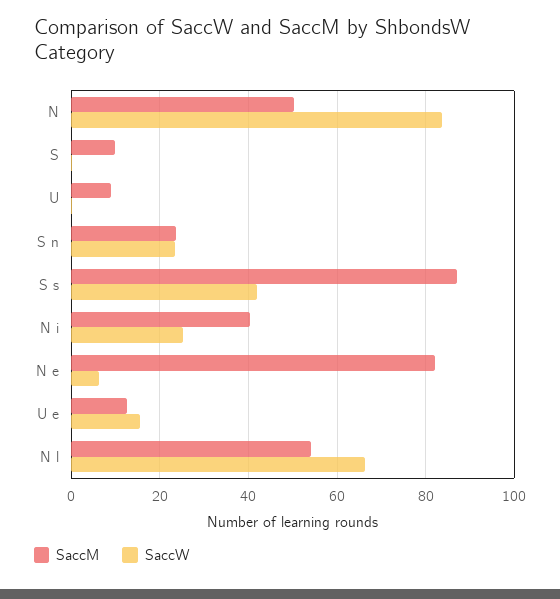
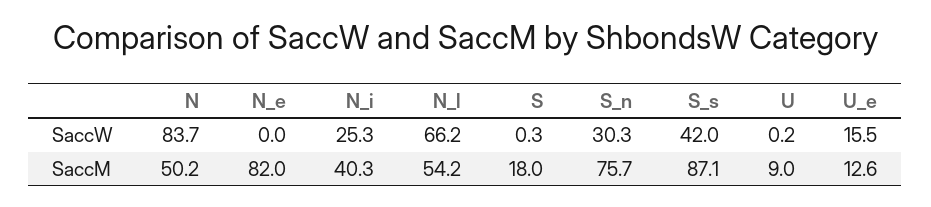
  {
    "SaccM": {
      "N": 50.2,
-     "S": 10,
+     "S": 18,
      "U": 9,
-     "S n": 24,
+     "S n": 75.7,
      "S s": 87.1,
      "N i": 40.3,
      "N e": 82,
      "U e": 12.6,
      "N l": 54.2
    },
    "SaccW": {
      "N": 83.7,
      "S": 0.3,
      "U": 0.2,
-     "S n": 24,
+     "S n": 30.3,
      "S s": 42,
      "N i": 25.3,
-     "N e": 6,
+     "N e": 0,
      "U e": 15.5,
      "N l": 66.2
    }
  }

